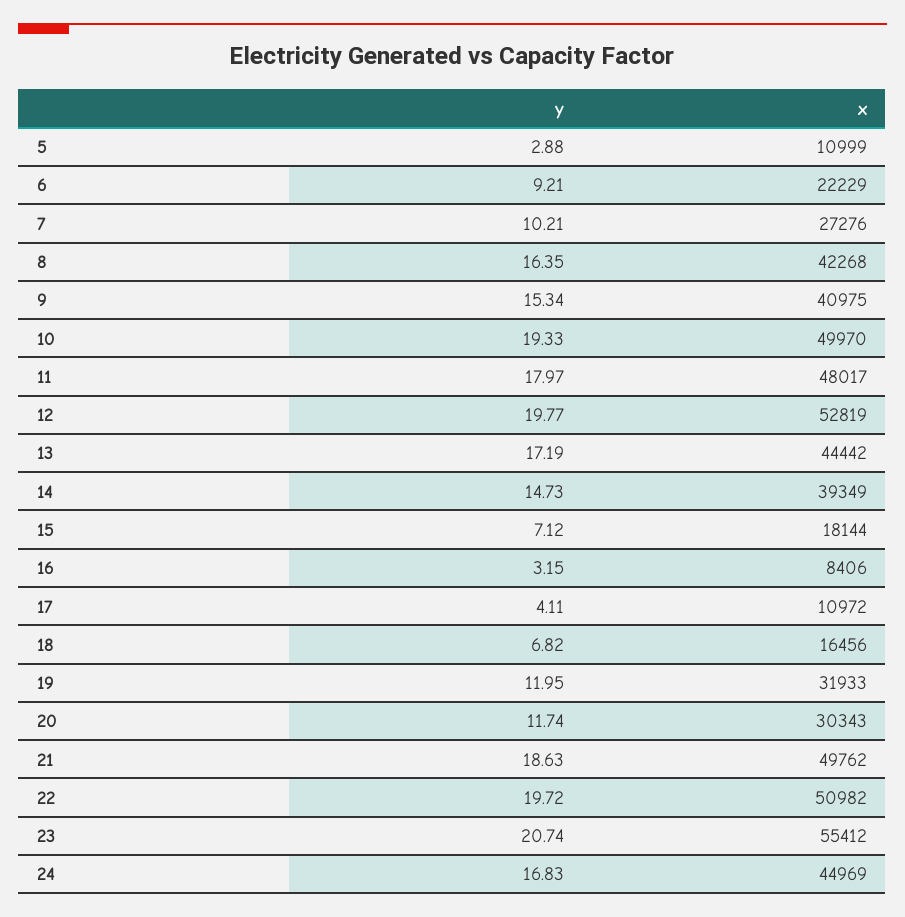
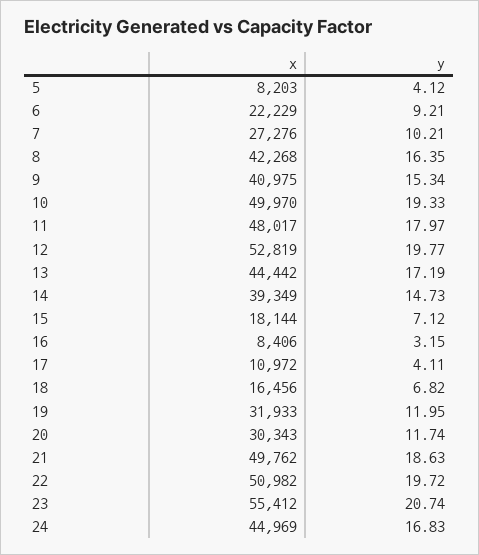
  {
    "y": {
-     "5": 2.88,
+     "5": 4.12,
      "6": 9.21,
      "7": 10.21,
      "8": 16.35,
      "9": 15.34,
      "10": 19.33,
      "11": 17.97,
      "12": 19.77,
      "13": 17.19,
      "14": 14.73,
      "15": 7.12,
      "16": 3.15,
      "17": 4.11,
      "18": 6.82,
      "19": 11.95,
      "20": 11.74,
      "21": 18.63,
      "22": 19.72,
      "23": 20.74,
      "24": 16.83
    },
    "x": {
-     "5": 10999,
+     "5": 8203,
      "6": 22229,
      "7": 27276,
      "8": 42268,
      "9": 40975,
      "10": 49970,
      "11": 48017,
      "12": 52819,
      "13": 44442,
      "14": 39349,
      "15": 18144,
      "16": 8406,
      "17": 10972,
      "18": 16456,
      "19": 31933,
      "20": 30343,
      "21": 49762,
      "22": 50982,
      "23": 55412,
      "24": 44969
    }
  }

